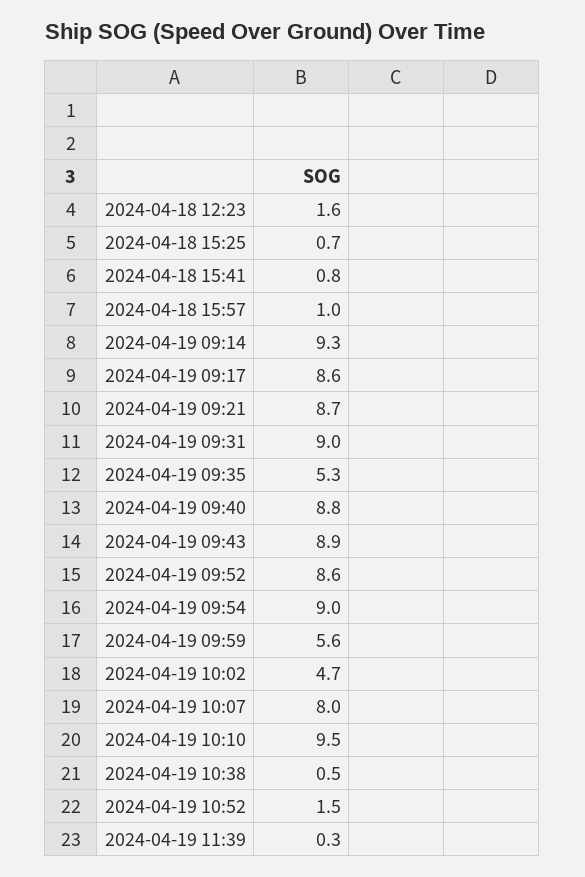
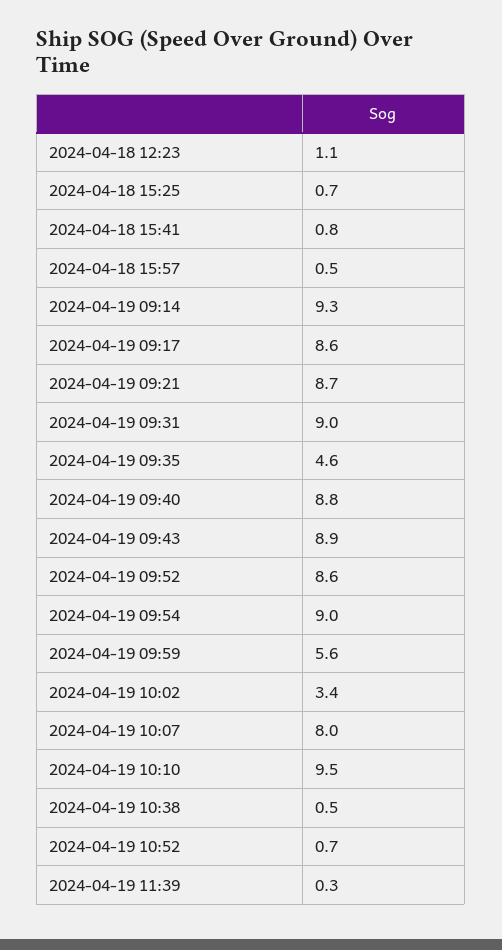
  {
-   "2024-04-18 12:23": 1.6,
+   "2024-04-18 12:23": 1.1,
    "2024-04-18 15:25": 0.7,
    "2024-04-18 15:41": 0.8,
-   "2024-04-18 15:57": 1,
+   "2024-04-18 15:57": 0.5,
    "2024-04-19 09:14": 9.3,
    "2024-04-19 09:17": 8.6,
    "2024-04-19 09:21": 8.7,
    "2024-04-19 09:31": 9,
-   "2024-04-19 09:35": 5.3,
+   "2024-04-19 09:35": 4.6,
    "2024-04-19 09:40": 8.8,
    "2024-04-19 09:43": 8.9,
    "2024-04-19 09:52": 8.6,
    "2024-04-19 09:54": 9,
    "2024-04-19 09:59": 5.6,
-   "2024-04-19 10:02": 4.7,
+   "2024-04-19 10:02": 3.4,
    "2024-04-19 10:07": 8,
    "2024-04-19 10:10": 9.5,
    "2024-04-19 10:38": 0.5,
-   "2024-04-19 10:52": 1.5,
+   "2024-04-19 10:52": 0.7,
    "2024-04-19 11:39": 0.3
  }

